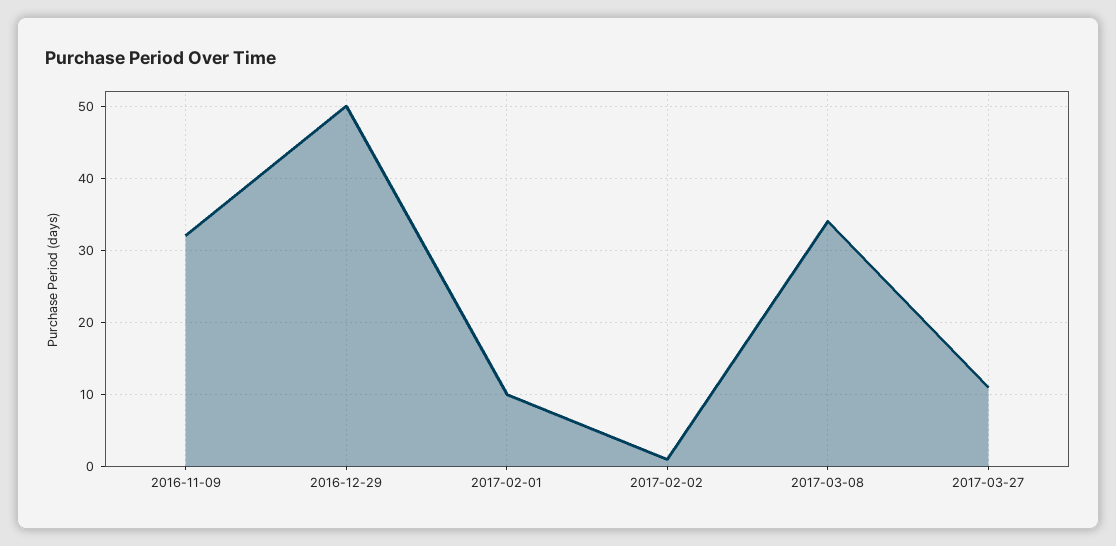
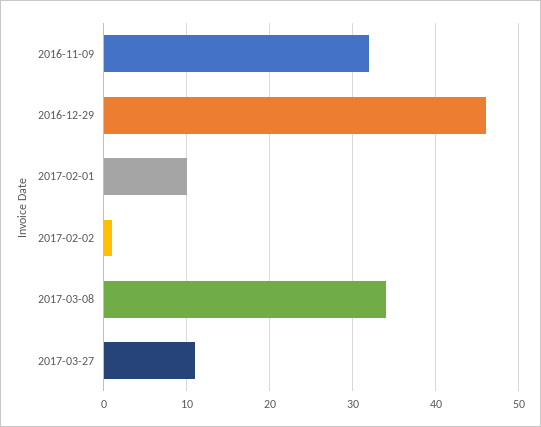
  {
    "2016-11-09": 32,
-   "2016-12-29": 50,
+   "2016-12-29": 46,
    "2017-02-01": 10,
    "2017-02-02": 1,
    "2017-03-08": 34,
    "2017-03-27": 11
  }

